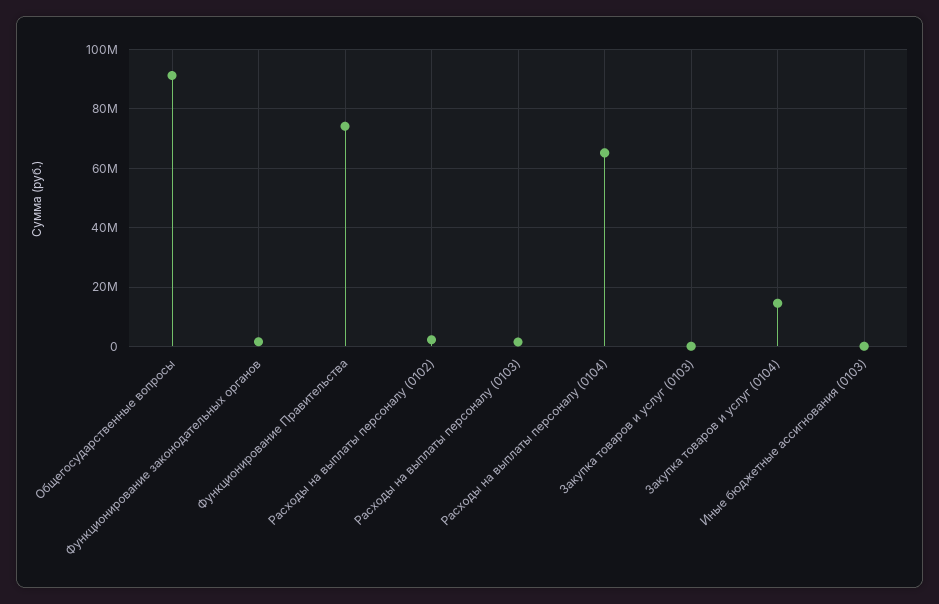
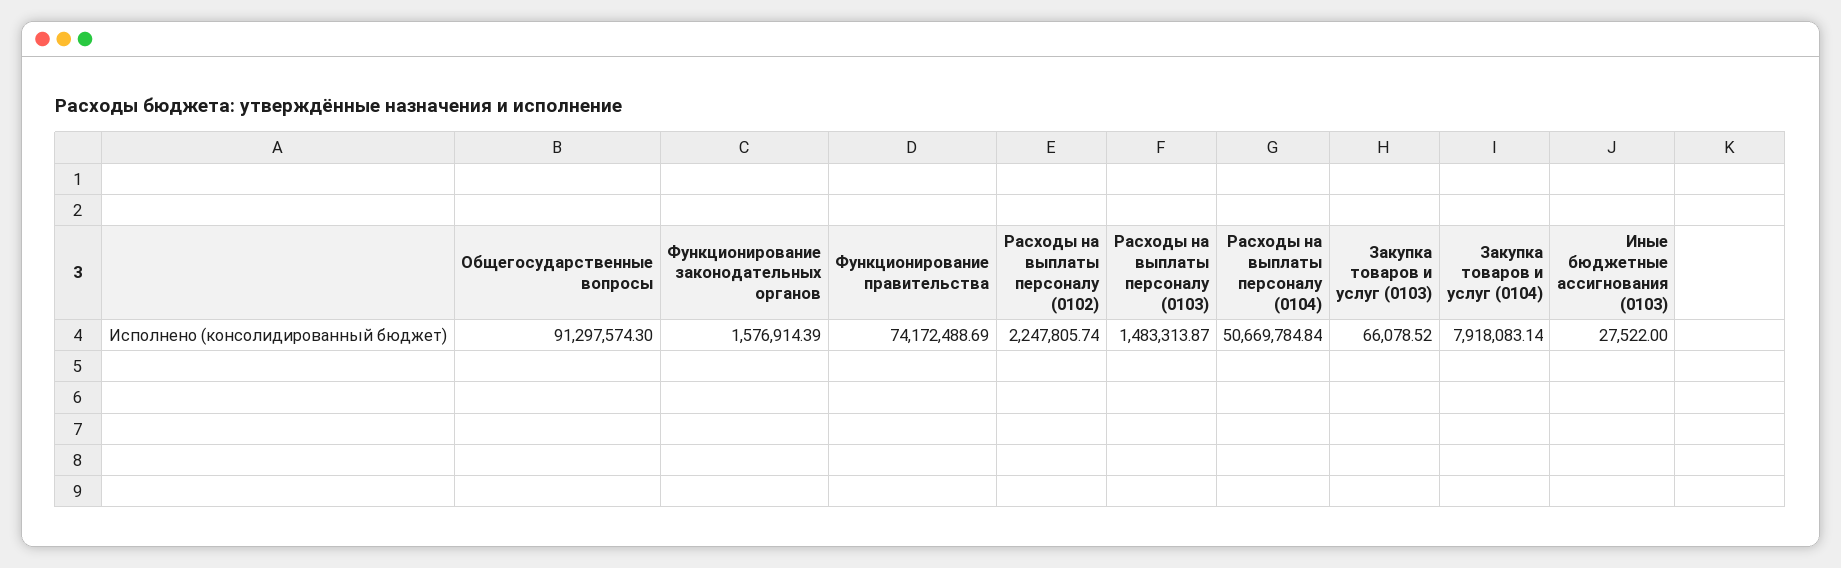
  {
    "Общегосударственные вопросы": 91297574.3,
    "Функционирование законодательных органов": 1576914.39,
    "Функционирование Правительства": 74172488.69,
    "Расходы на выплаты персоналу (0102)": 2247805.74,
    "Расходы на выплаты персоналу (0103)": 1483313.87,
-   "Расходы на выплаты персоналу (0104)": 65000000,
+   "Расходы на выплаты персоналу (0104)": 50669784.84,
    "Закупка товаров и услуг (0103)": 66078.52,
-   "Закупка товаров и услуг (0104)": 15000000,
+   "Закупка товаров и услуг (0104)": 7918083.14,
    "Иные бюджетные ассигнования (0103)": 27522
  }

